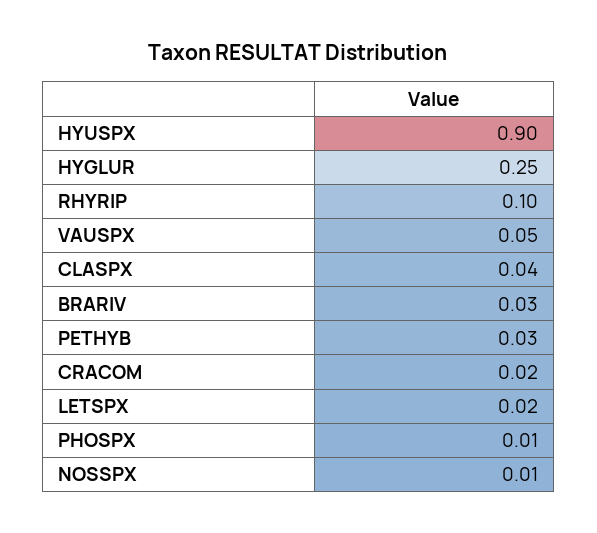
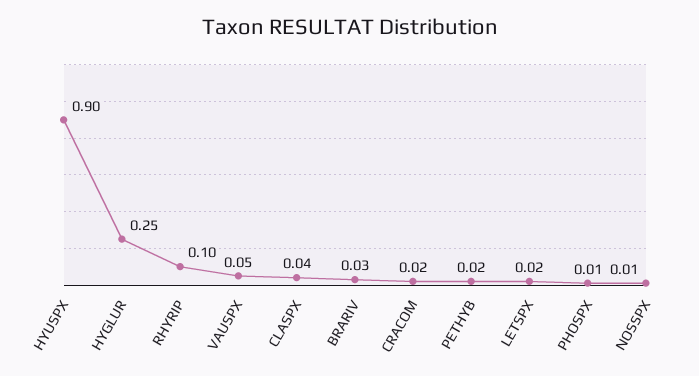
  {
    "HYUSPX": 0.9,
    "HYGLUR": 0.25,
    "RHYRIP": 0.1,
    "VAUSPX": 0.05,
    "CLASPX": 0.04,
    "BRARIV": 0.03,
-   "PETHYB": 0.03,
+   "PETHYB": 0.02,
    "CRACOM": 0.02,
    "LETSPX": 0.02,
    "PHOSPX": 0.01,
    "NOSSPX": 0.01
  }

